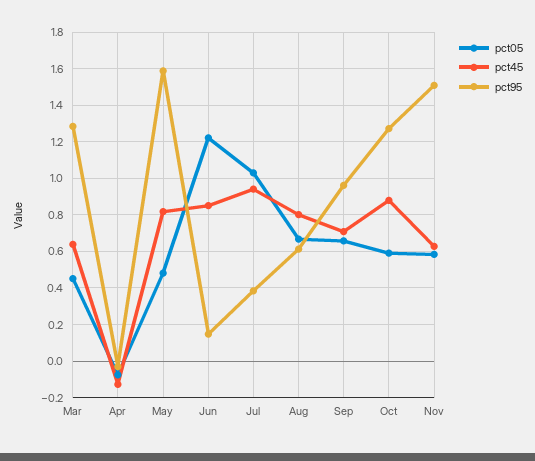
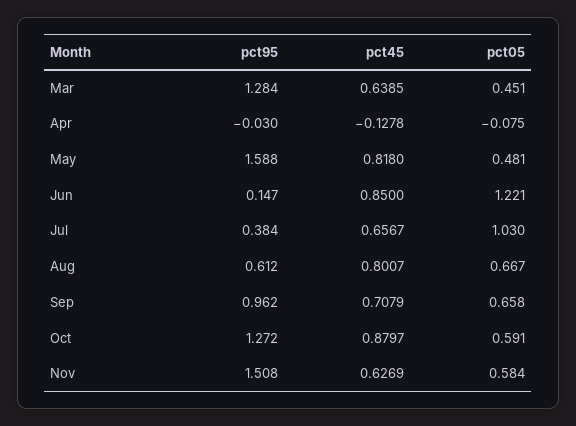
  {
    "pct05": {
      "Mar": 0.451,
      "Apr": -0.075,
      "May": 0.481,
      "Jun": 1.221,
      "Jul": 1.03,
      "Aug": 0.667,
      "Sep": 0.658,
      "Oct": 0.591,
      "Nov": 0.584
    },
    "pct45": {
      "Mar": 0.6385,
      "Apr": -0.1278,
      "May": 0.818,
      "Jun": 0.85,
-     "Jul": 0.95,
+     "Jul": 0.6567,
      "Aug": 0.8007,
      "Sep": 0.7079,
      "Oct": 0.8797,
      "Nov": 0.6269
    },
    "pct95": {
      "Mar": 1.284,
      "Apr": -0.03,
      "May": 1.588,
      "Jun": 0.147,
      "Jul": 0.384,
      "Aug": 0.612,
      "Sep": 0.962,
      "Oct": 1.272,
      "Nov": 1.508
    }
  }

